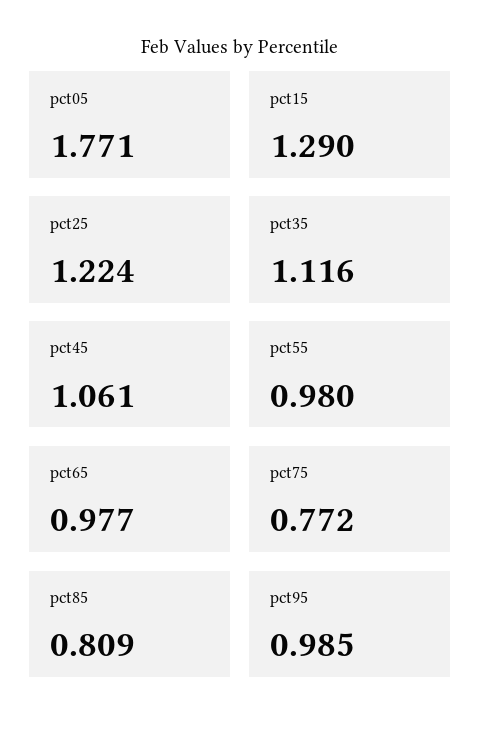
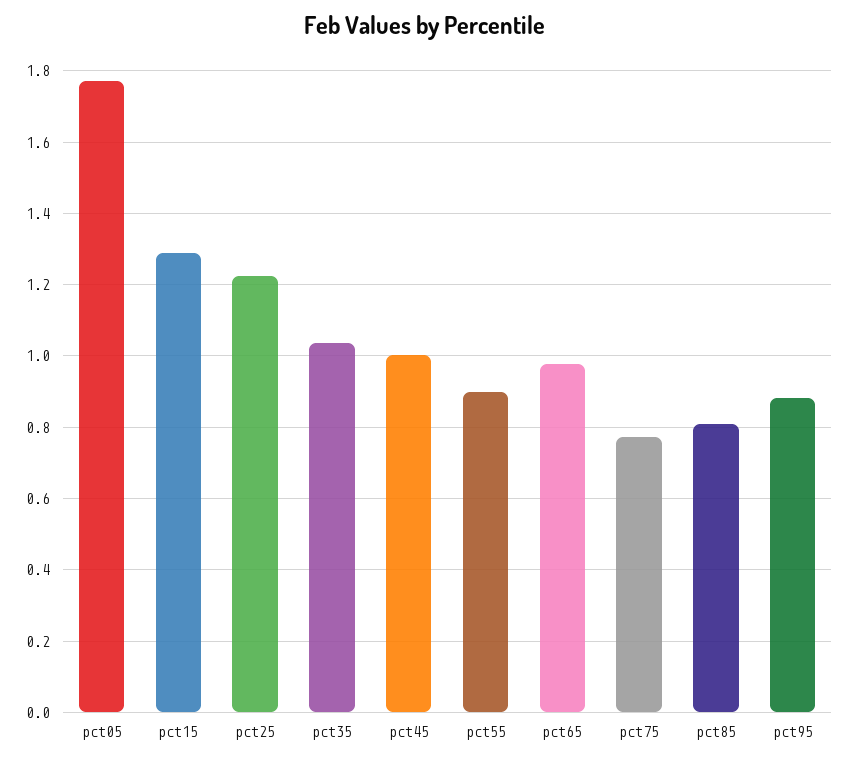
  {
    "pct05": 1.771,
    "pct15": 1.29,
    "pct25": 1.224,
-   "pct35": 1.116,
+   "pct35": 1.04,
-   "pct45": 1.061,
+   "pct45": 1,
-   "pct55": 0.98,
+   "pct55": 0.9,
    "pct65": 0.977,
    "pct75": 0.772,
    "pct85": 0.809,
-   "pct95": 0.985
+   "pct95": 0.88
  }

